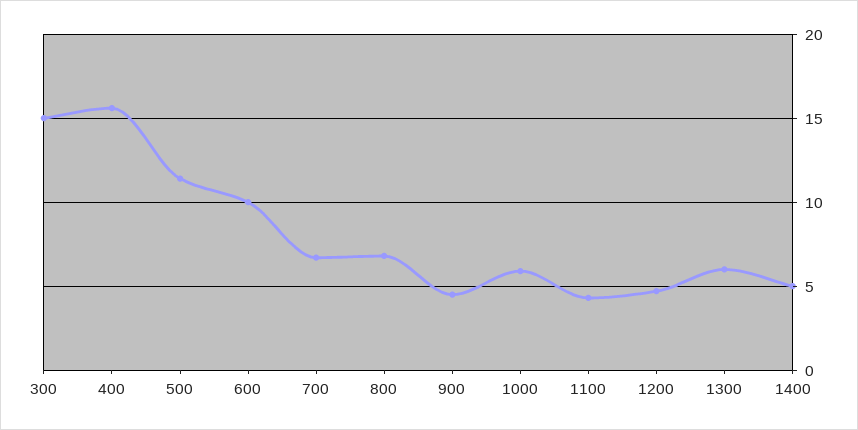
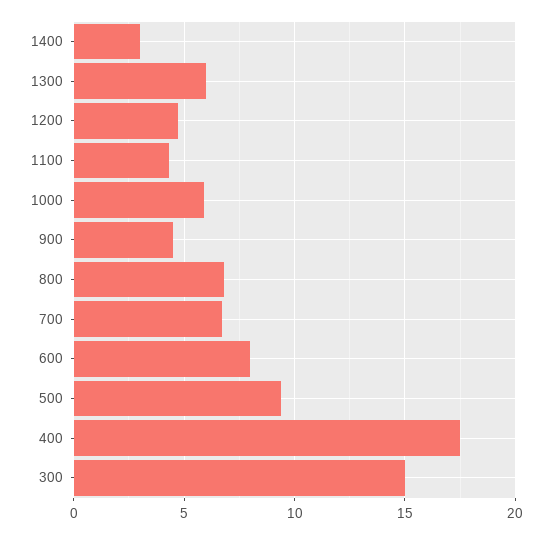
  {
    "300": 15,
-   "400": 15.5,
+   "400": 17.5,
-   "500": 11.5,
+   "500": 9.5,
-   "600": 10,
+   "600": 8,
    "700": 6.5,
    "800": 7,
    "900": 4.5,
    "1000": 6,
    "1100": 4.5,
    "1200": 4.5,
    "1300": 6,
-   "1400": 5
+   "1400": 3
  }

